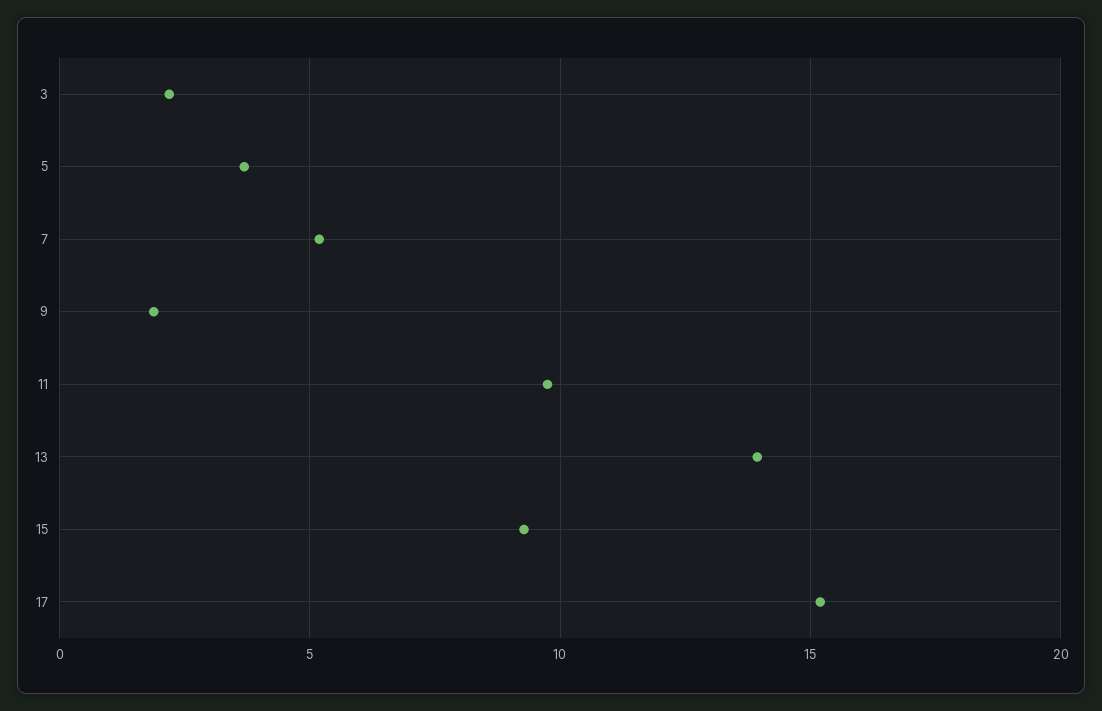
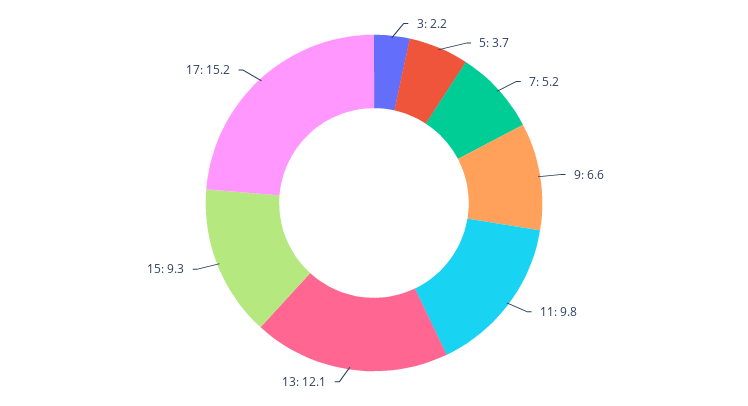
  {
    "3": 2.2,
    "5": 3.7,
    "7": 5.2,
-   "9": 2,
+   "9": 6.6,
    "11": 9.8,
-   "13": 14,
+   "13": 12.1,
    "15": 9.3,
    "17": 15.2
  }

